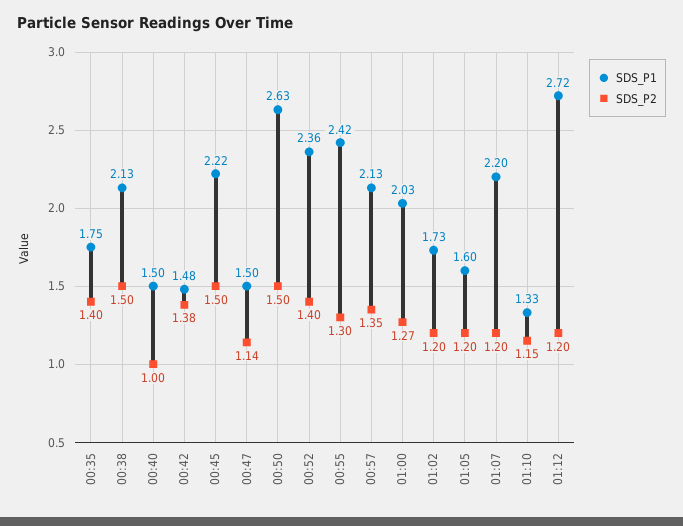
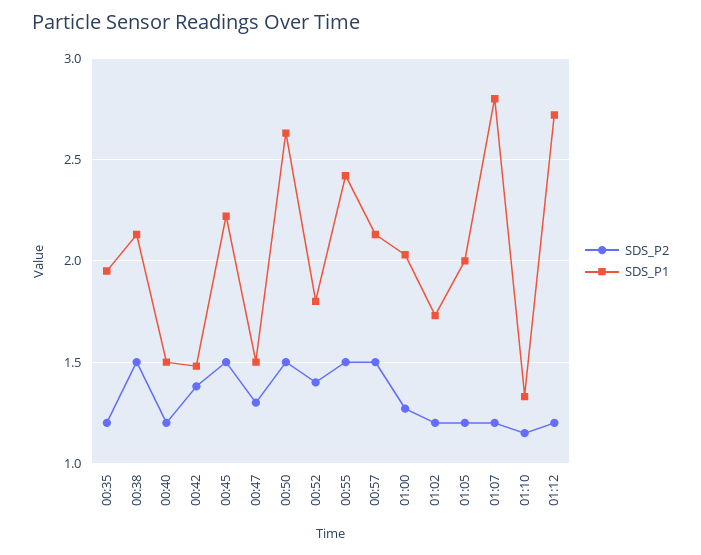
  {
    "SDS_P1": {
-     "00:35": 1.75,
+     "00:35": 1.95,
      "00:38": 2.13,
      "00:40": 1.5,
      "00:42": 1.48,
      "00:45": 2.22,
      "00:47": 1.5,
      "00:50": 2.63,
-     "00:52": 2.36,
+     "00:52": 1.8,
      "00:55": 2.42,
      "00:57": 2.13,
      "01:00": 2.03,
      "01:02": 1.73,
-     "01:05": 1.6,
+     "01:05": 2,
-     "01:07": 2.2,
+     "01:07": 2.8,
      "01:10": 1.33,
      "01:12": 2.72
    },
    "SDS_P2": {
-     "00:35": 1.4,
+     "00:35": 1.2,
      "00:38": 1.5,
-     "00:40": 1,
+     "00:40": 1.2,
      "00:42": 1.38,
      "00:45": 1.5,
-     "00:47": 1.14,
+     "00:47": 1.3,
      "00:50": 1.5,
      "00:52": 1.4,
-     "00:55": 1.3,
+     "00:55": 1.5,
-     "00:57": 1.35,
+     "00:57": 1.5,
      "01:00": 1.27,
      "01:02": 1.2,
      "01:05": 1.2,
      "01:07": 1.2,
      "01:10": 1.15,
      "01:12": 1.2
    }
  }

